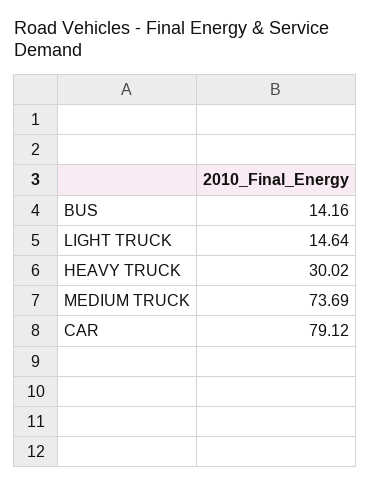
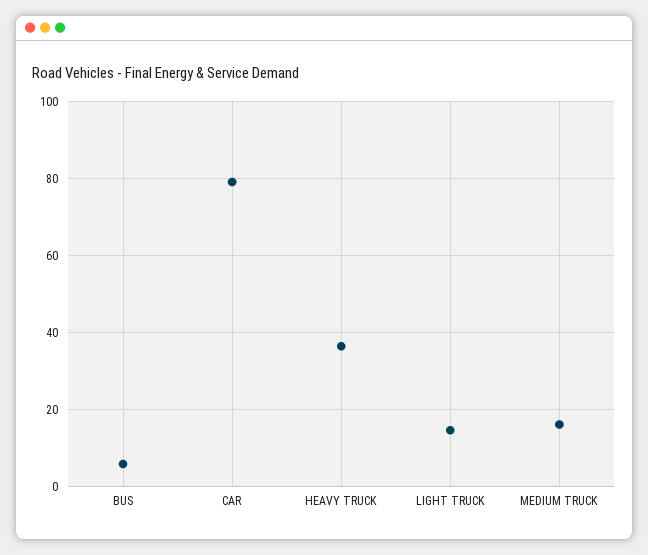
  {
-   "BUS": 14.16,
+   "BUS": 6,
    "LIGHT TRUCK": 14.64,
-   "HEAVY TRUCK": 30.02,
+   "HEAVY TRUCK": 36,
-   "MEDIUM TRUCK": 73.69,
+   "MEDIUM TRUCK": 16,
    "CAR": 79.12
  }

